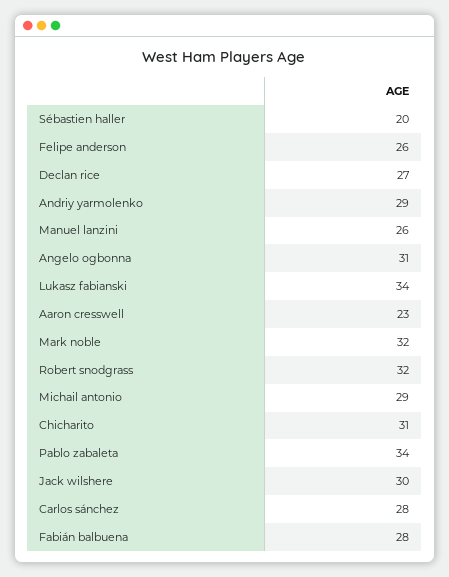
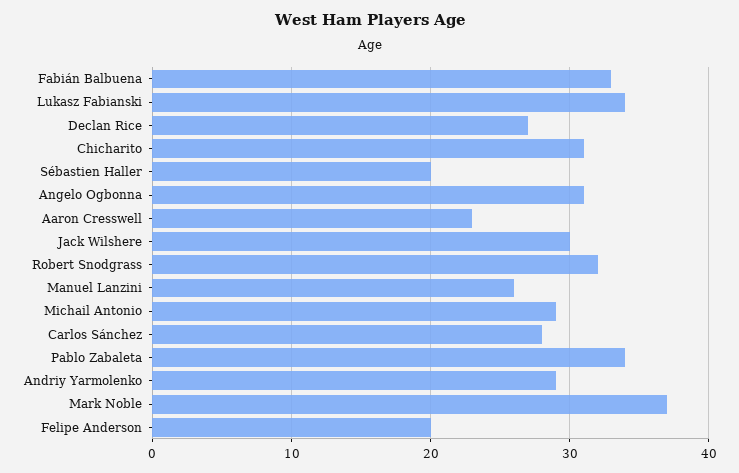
  {
    "Sébastien haller": 20,
-   "Felipe anderson": 26,
+   "Felipe anderson": 20,
    "Declan rice": 27,
    "Andriy yarmolenko": 29,
    "Manuel lanzini": 26,
    "Angelo ogbonna": 31,
    "Lukasz fabianski": 34,
    "Aaron cresswell": 23,
-   "Mark noble": 32,
+   "Mark noble": 37,
    "Robert snodgrass": 32,
    "Michail antonio": 29,
    "Chicharito": 31,
    "Pablo zabaleta": 34,
    "Jack wilshere": 30,
    "Carlos sánchez": 28,
-   "Fabián balbuena": 28
+   "Fabián balbuena": 33
  }

